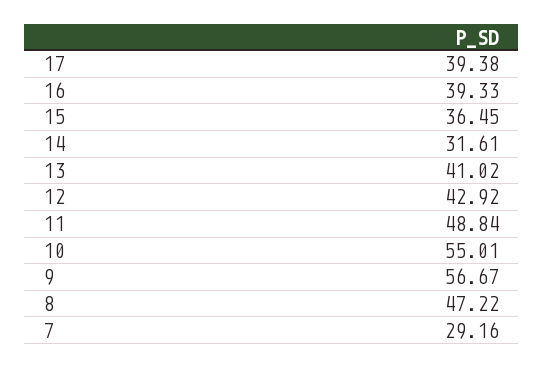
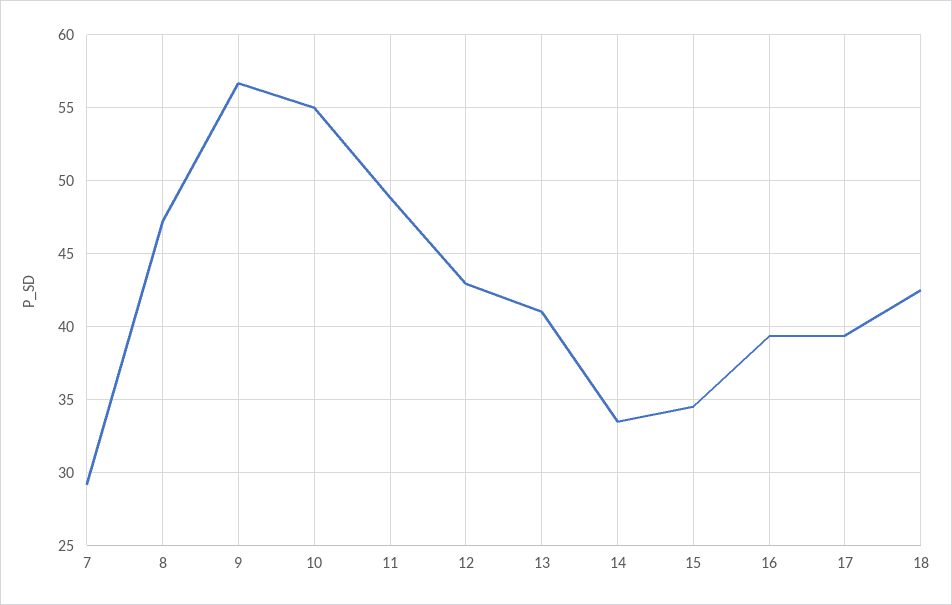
  {
    "17": 39.38,
    "16": 39.33,
-   "15": 36.45,
+   "15": 34.5,
-   "14": 31.61,
+   "14": 33.5,
    "13": 41.02,
    "12": 42.92,
    "11": 48.84,
    "10": 55.01,
    "9": 56.67,
    "8": 47.22,
-   "7": 29.16
+   "7": 29.16,
+   "18": 42.5
  }

